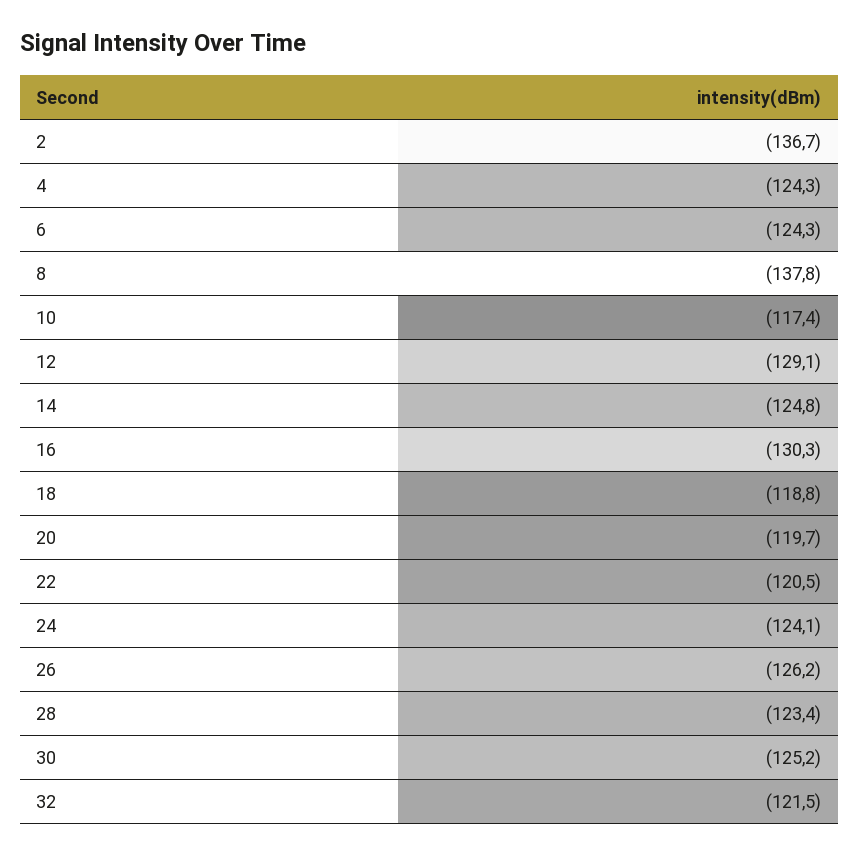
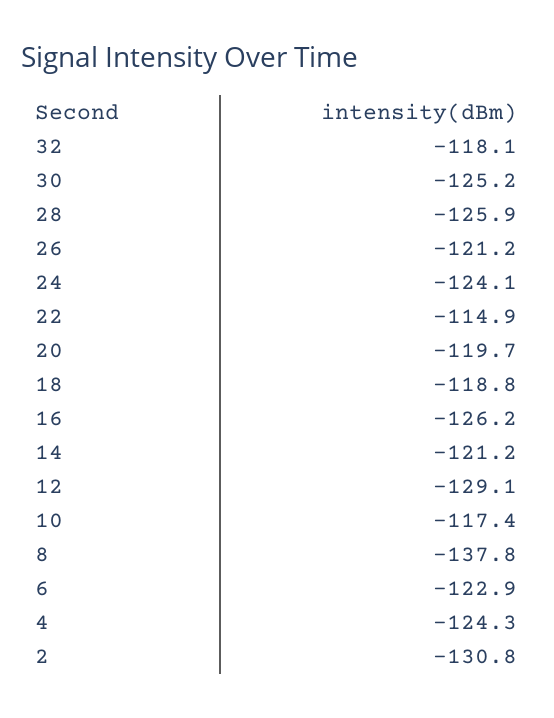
  {
-   "2": -136.7,
+   "2": -130.8,
    "4": -124.3,
-   "6": -124.3,
+   "6": -122.9,
    "8": -137.8,
    "10": -117.4,
    "12": -129.1,
-   "14": -124.8,
+   "14": -121.2,
-   "16": -130.3,
+   "16": -126.2,
    "18": -118.8,
    "20": -119.7,
-   "22": -120.5,
+   "22": -114.9,
    "24": -124.1,
-   "26": -126.2,
+   "26": -121.2,
-   "28": -123.4,
+   "28": -125.9,
    "30": -125.2,
-   "32": -121.5
+   "32": -118.1
  }

